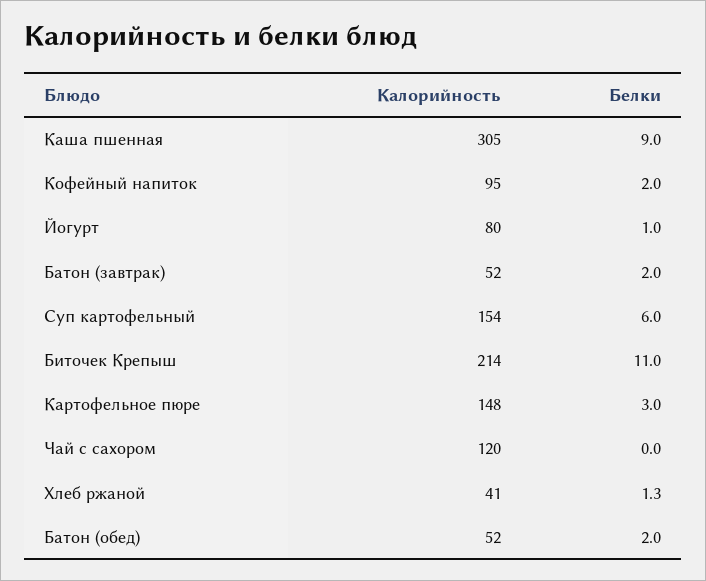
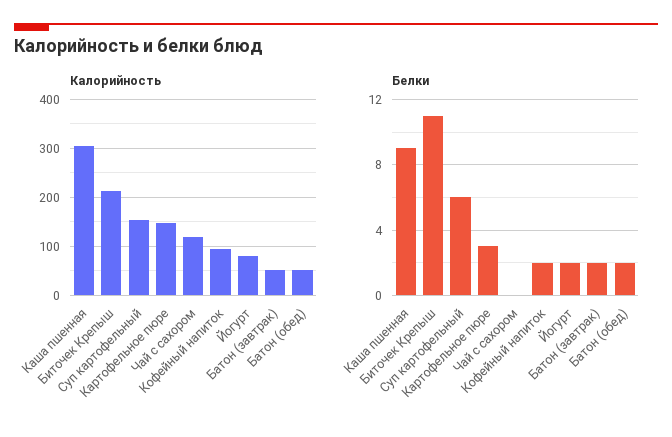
  {
    "Калорийность": {
      "Каша пшенная": 305,
      "Кофейный напиток": 95,
      "Йогурт": 80,
      "Батон (завтрак)": 52,
      "Суп картофельный": 154,
      "Биточек Крепыш": 214,
      "Картофельное пюре": 148,
      "Чай с сахором": 120,
-     "Хлеб ржаной": 41,
      "Батон (обед)": 52
    },
    "Белки": {
      "Каша пшенная": 9,
      "Кофейный напиток": 2,
-     "Йогурт": 1,
+     "Йогурт": 2,
      "Батон (завтрак)": 2,
      "Суп картофельный": 6,
      "Биточек Крепыш": 11,
      "Картофельное пюре": 3,
      "Чай с сахором": 0,
-     "Хлеб ржаной": 1.3,
      "Батон (обед)": 2
    }
  }

